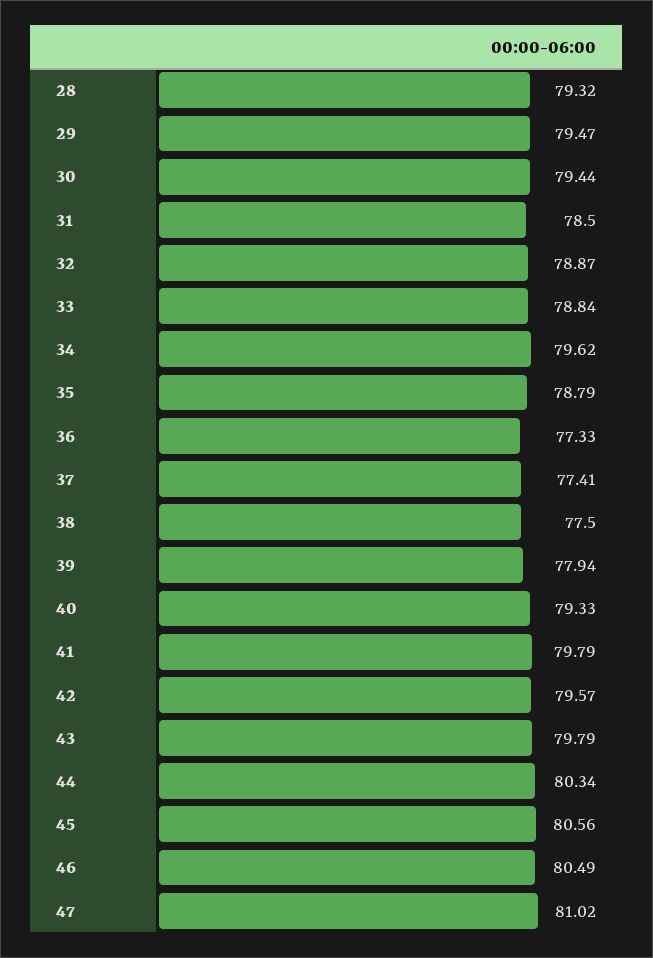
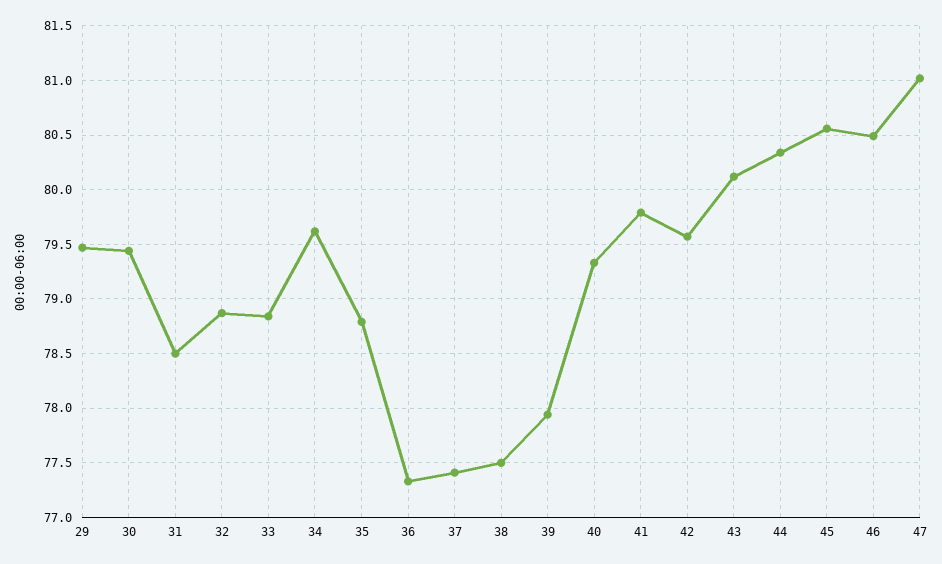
  {
-   "28": 79.32,
    "29": 79.47,
    "30": 79.44,
    "31": 78.5,
    "32": 78.87,
    "33": 78.84,
    "34": 79.62,
    "35": 78.79,
    "36": 77.33,
    "37": 77.41,
    "38": 77.5,
    "39": 77.94,
    "40": 79.33,
    "41": 79.79,
    "42": 79.57,
-   "43": 79.79,
+   "43": 80.1,
    "44": 80.34,
    "45": 80.56,
    "46": 80.49,
    "47": 81.02
  }

